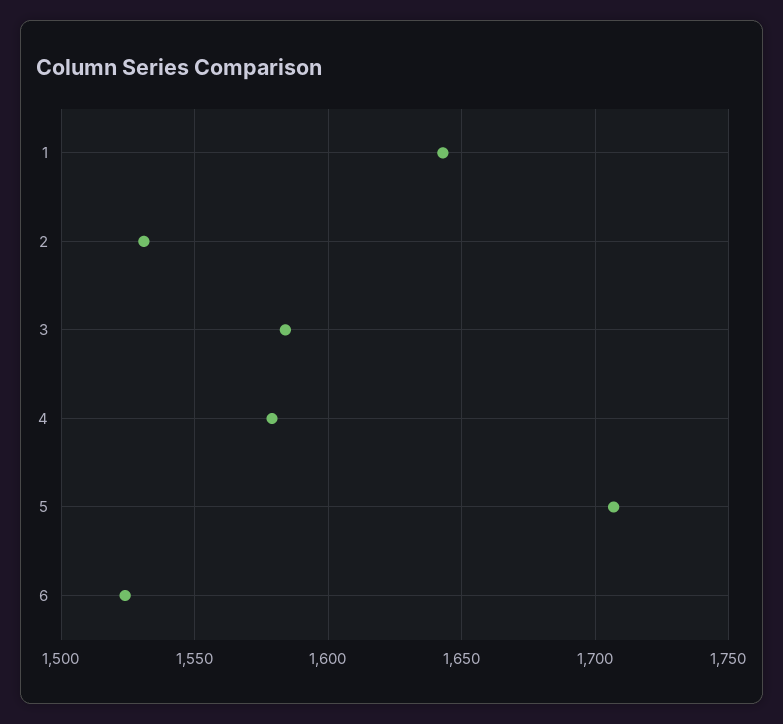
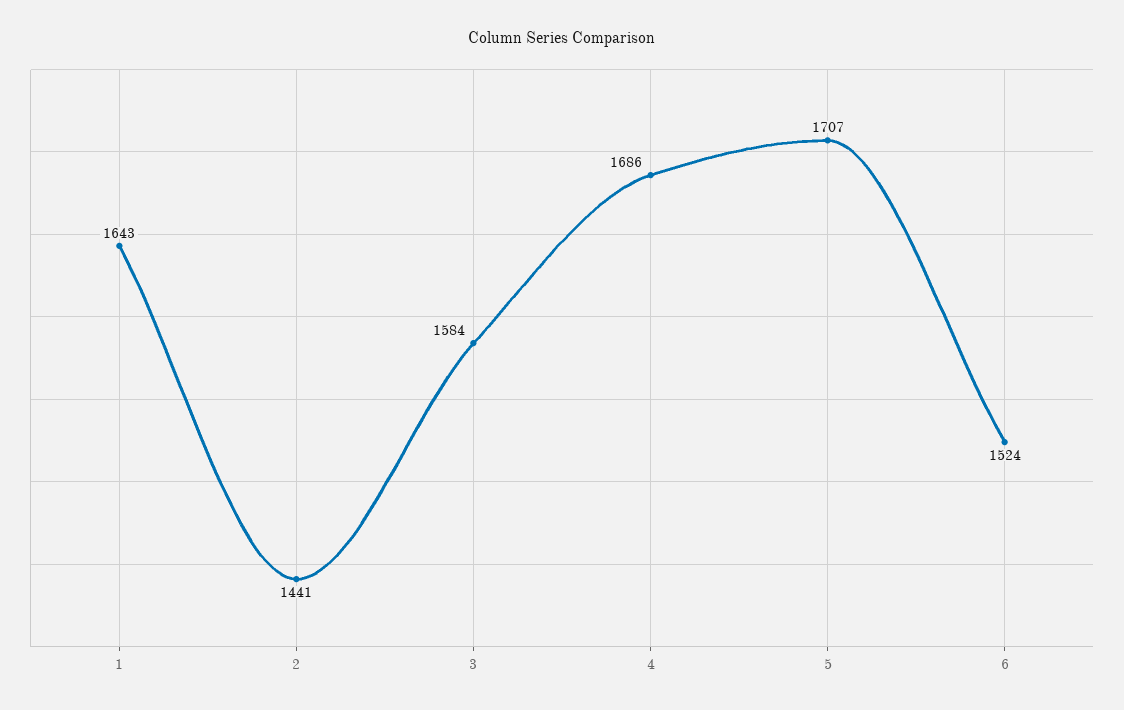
  {
    "1": 1643,
-   "2": 1530,
+   "2": 1441,
    "3": 1584,
-   "4": 1580,
+   "4": 1686,
    "5": 1707,
    "6": 1524
  }

